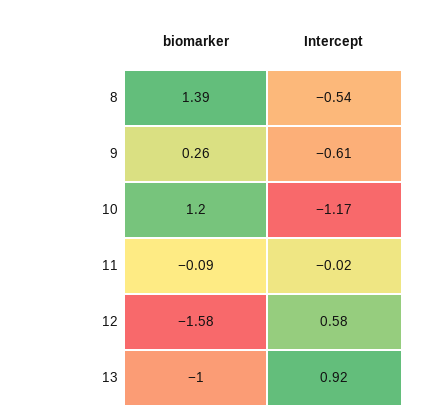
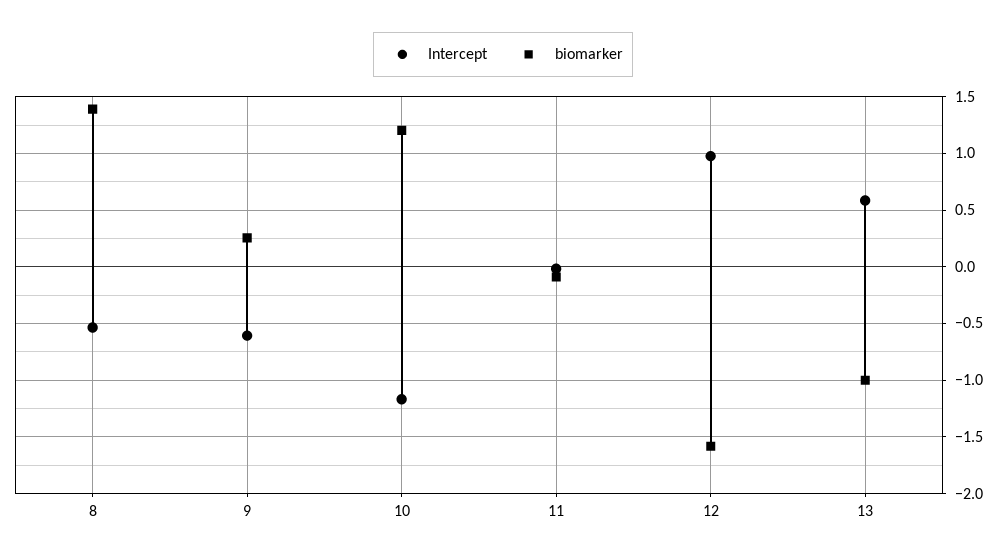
  {
    "biomarker": {
      "8": 1.39,
      "9": 0.26,
      "10": 1.2,
      "11": -0.09,
      "12": -1.58,
      "13": -1
    },
    "Intercept": {
      "8": -0.54,
      "9": -0.61,
      "10": -1.17,
      "11": -0.02,
-     "12": 0.58,
+     "12": 1,
-     "13": 0.92
+     "13": 0.6
    }
  }

